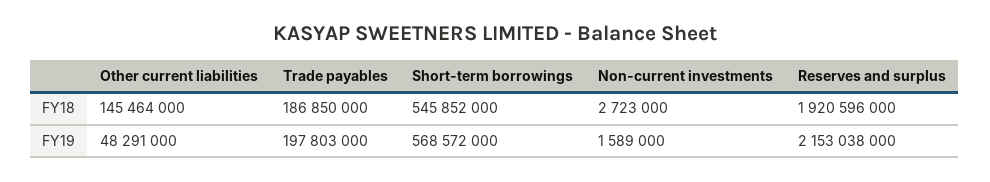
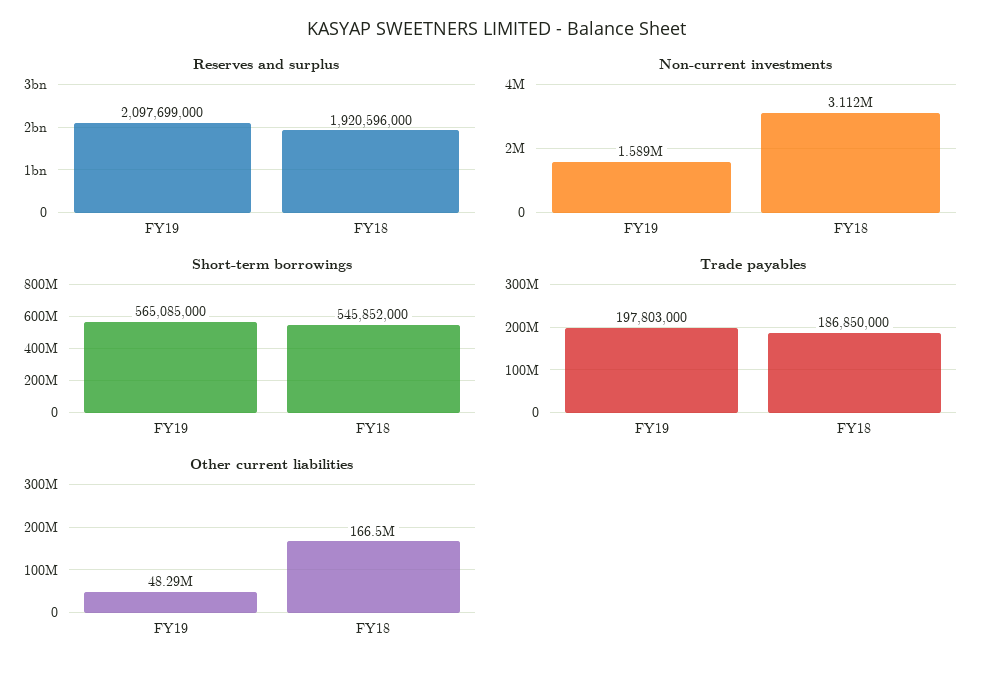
  {
    "Other current liabilities": {
-     "FY18": 145464000,
+     "FY18": 166500000,
      "FY19": 48291000
    },
    "Trade payables": {
      "FY18": 186850000,
      "FY19": 197803000
    },
    "Short-term borrowings": {
      "FY18": 545852000,
-     "FY19": 568572000
+     "FY19": 565085000
    },
    "Non-current investments": {
-     "FY18": 2723000,
+     "FY18": 3112000,
      "FY19": 1589000
    },
    "Reserves and surplus": {
      "FY18": 1920596000,
-     "FY19": 2153038000
+     "FY19": 2097699000
    }
  }

